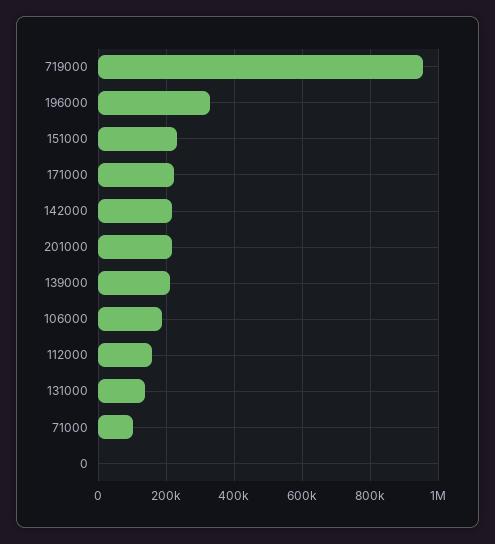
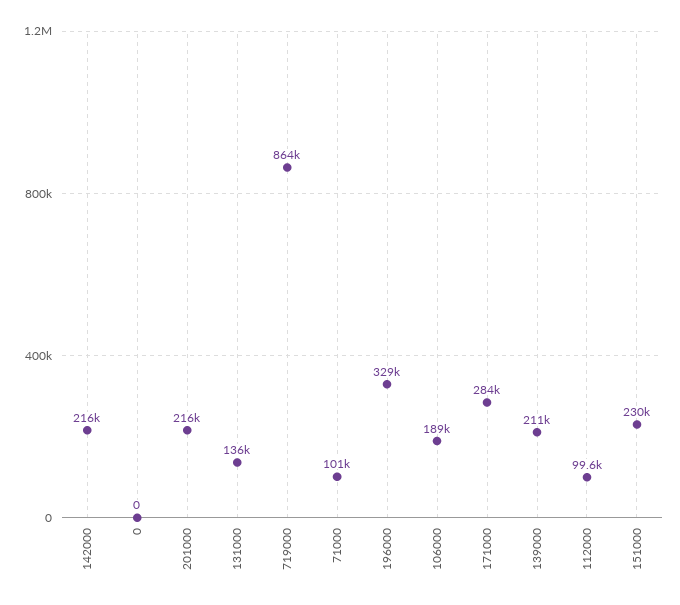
  {
-   "719000": 960000,
+   "719000": 864000,
    "196000": 329000,
    "151000": 230000,
-   "171000": 220000,
+   "171000": 284000,
    "142000": 216000,
    "201000": 216000,
    "139000": 211000,
    "106000": 189000,
-   "112000": 160000,
+   "112000": 99600,
    "131000": 136000,
    "71000": 101000,
    "0": 0
  }

